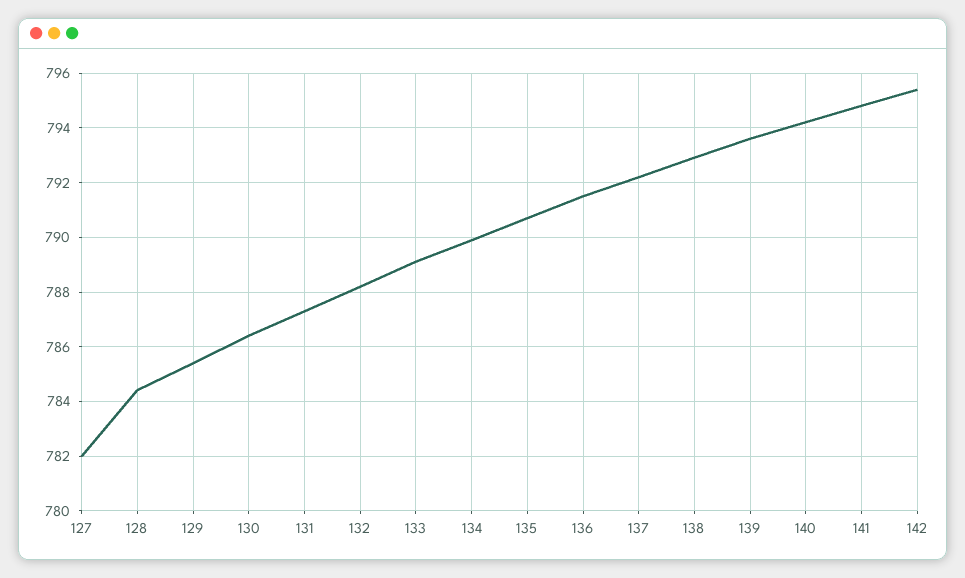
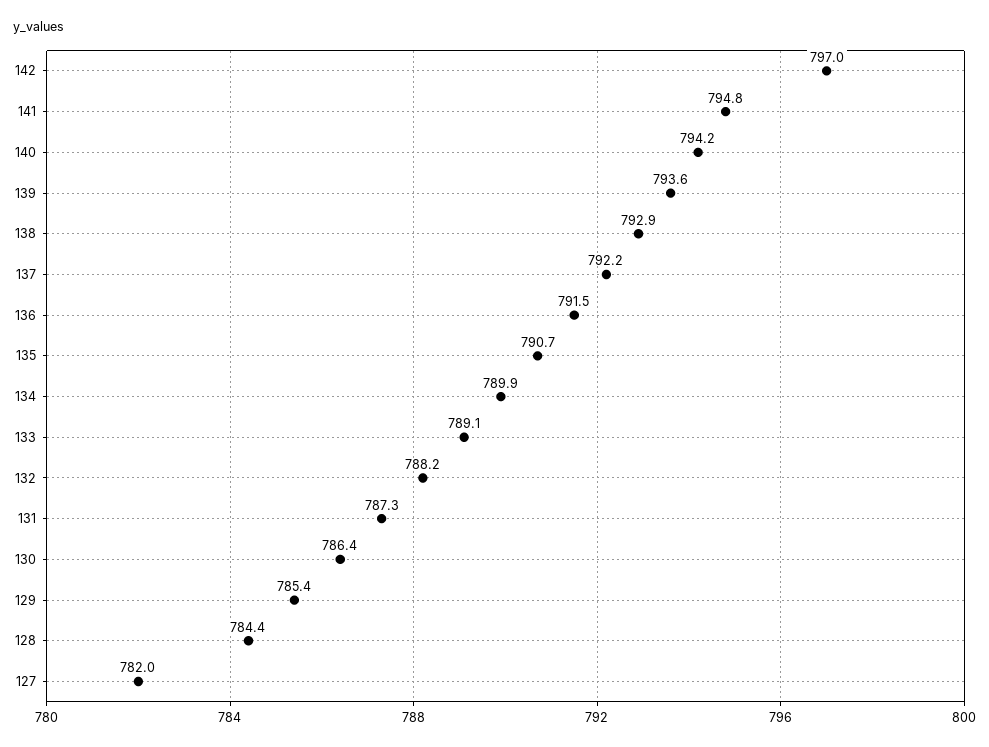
  {
    "127": 782,
    "128": 784.4,
    "129": 785.4,
    "130": 786.4,
    "131": 787.3,
    "132": 788.2,
    "133": 789.1,
    "134": 789.9,
    "135": 790.7,
    "136": 791.5,
    "137": 792.2,
    "138": 792.9,
    "139": 793.6,
    "140": 794.2,
    "141": 794.8,
-   "142": 795.5
+   "142": 797
  }

